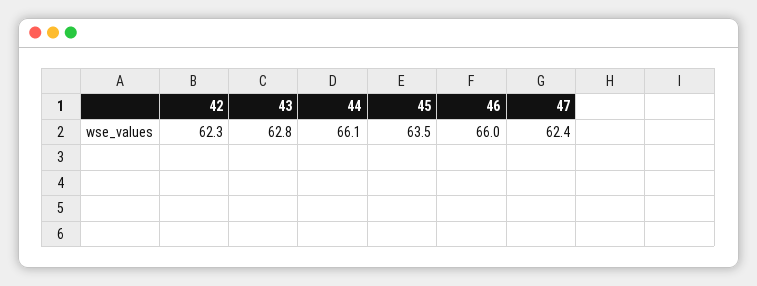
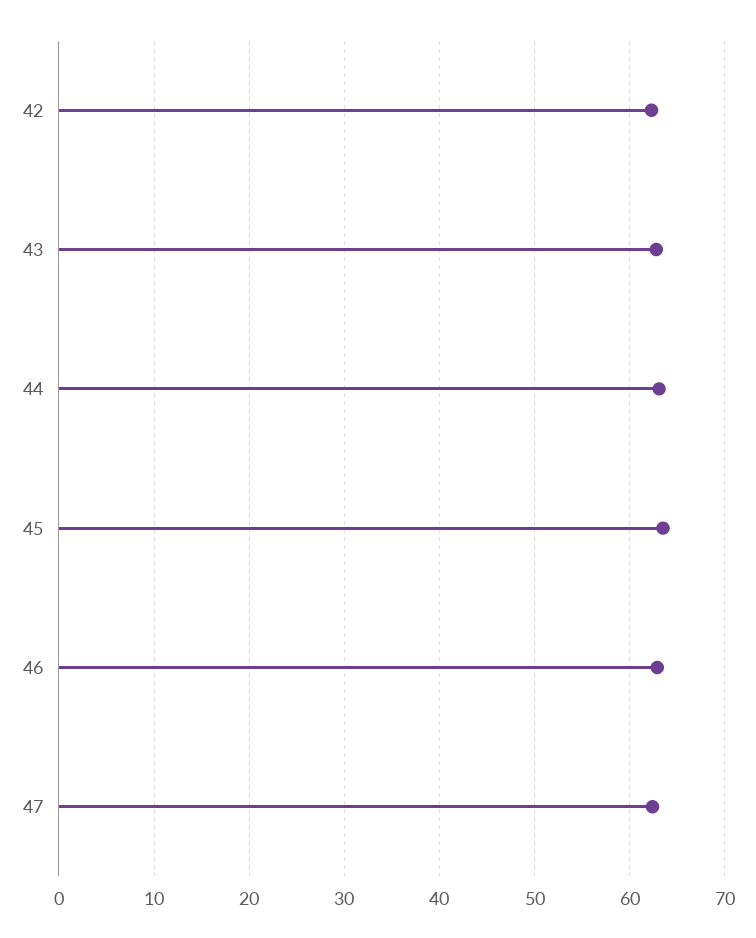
  {
    "42": 62.3,
    "43": 62.8,
-   "44": 66.1,
+   "44": 63,
    "45": 63.5,
-   "46": 66,
+   "46": 63,
    "47": 62.4
  }

